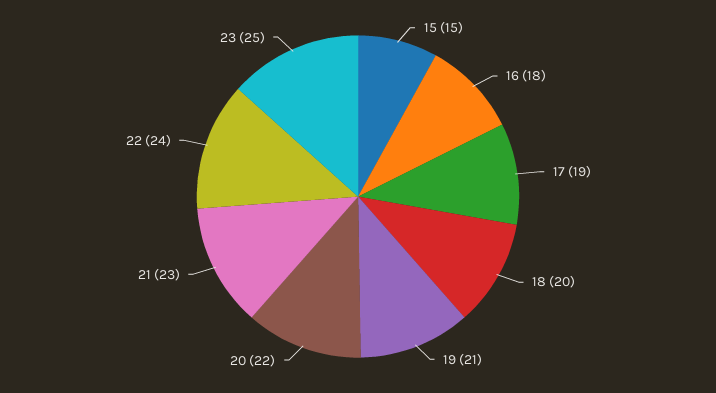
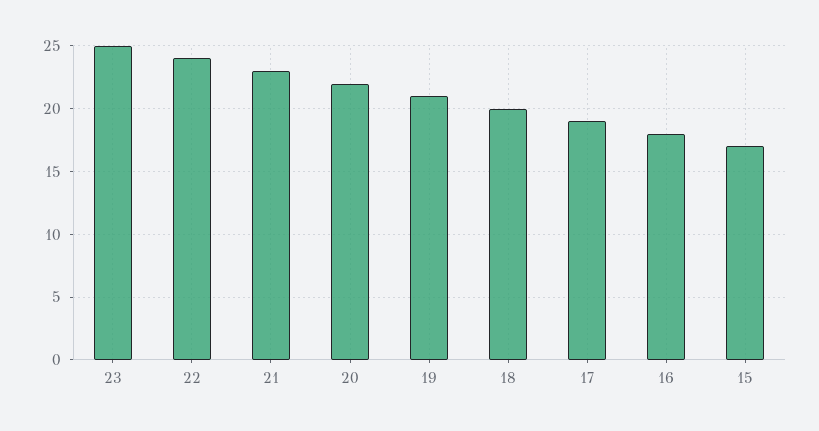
  {
-   "15": 15,
+   "15": 17,
    "16": 18,
    "17": 19,
    "18": 20,
    "19": 21,
    "20": 22,
    "21": 23,
    "22": 24,
    "23": 25
  }

